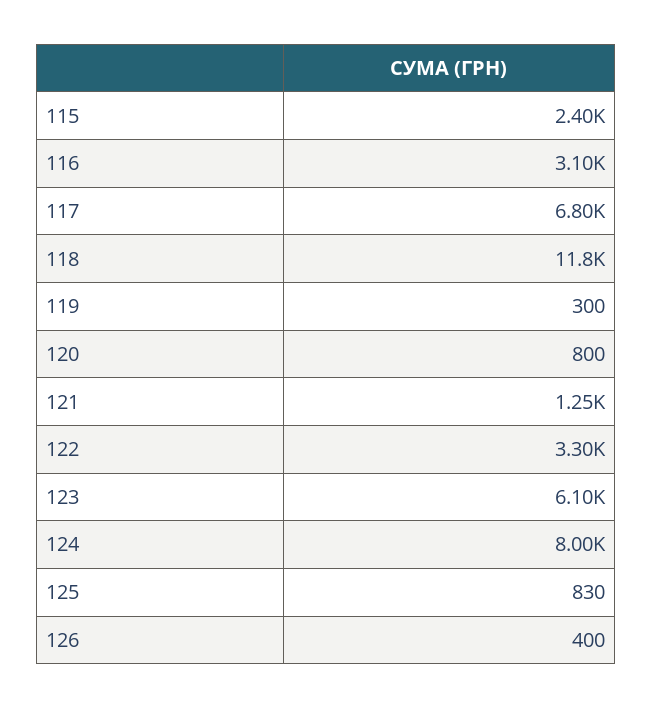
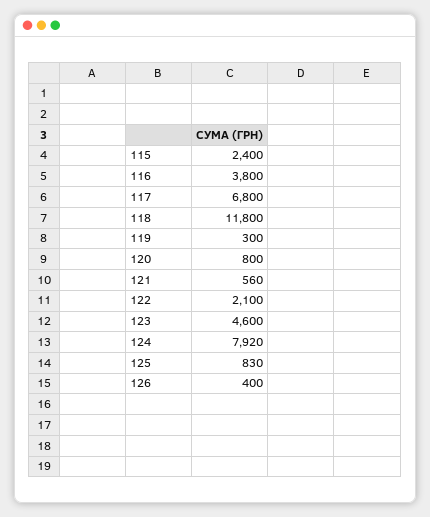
  {
    "115": 2400,
-   "116": 3100,
+   "116": 3800,
    "117": 6800,
    "118": 11800,
    "119": 300,
    "120": 800,
-   "121": 1250,
+   "121": 560,
-   "122": 3300,
+   "122": 2100,
-   "123": 6100,
+   "123": 4600,
-   "124": 8000,
+   "124": 7920,
    "125": 830,
    "126": 400
  }

